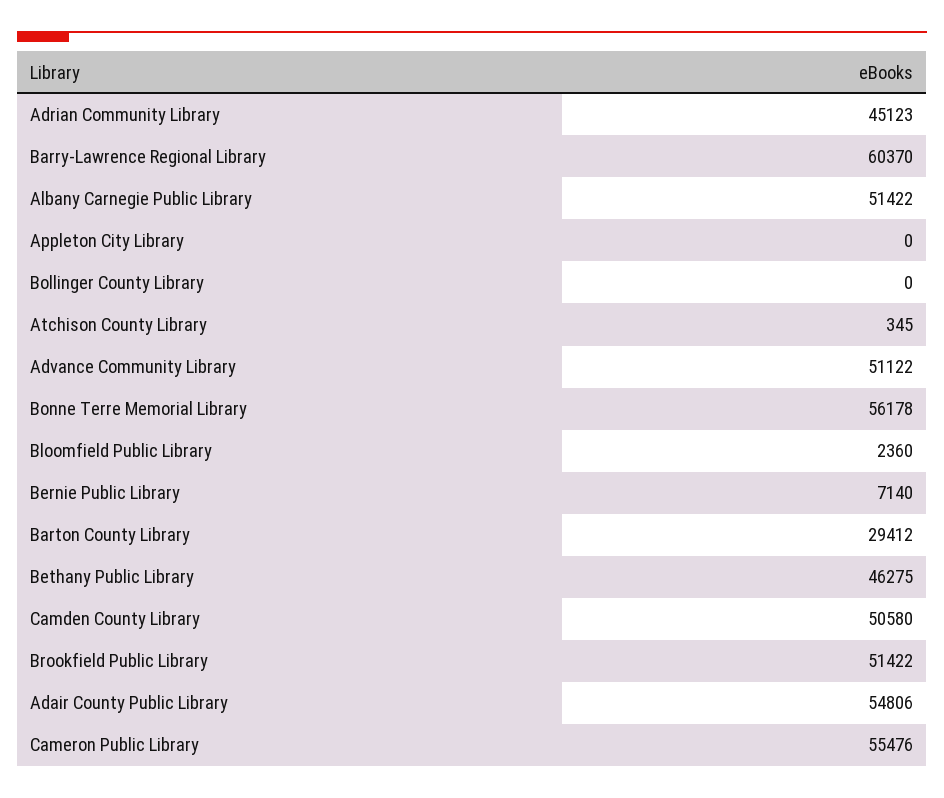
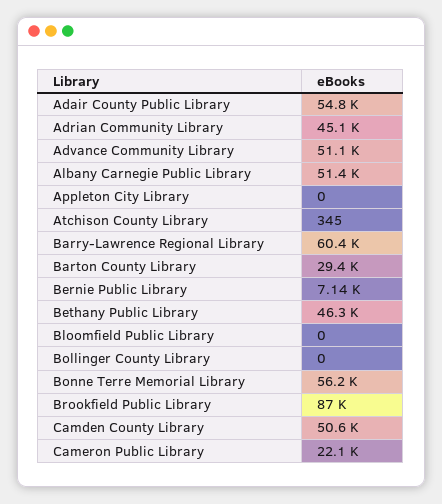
  {
    "Adrian Community Library": 45123,
    "Barry-Lawrence Regional Library": 60370,
    "Albany Carnegie Public Library": 51422,
    "Appleton City Library": 0,
    "Bollinger County Library": 0,
    "Atchison County Library": 345,
    "Advance Community Library": 51122,
    "Bonne Terre Memorial Library": 56178,
-   "Bloomfield Public Library": 2360,
+   "Bloomfield Public Library": 0,
    "Bernie Public Library": 7140,
    "Barton County Library": 29412,
    "Bethany Public Library": 46275,
    "Camden County Library": 50580,
-   "Brookfield Public Library": 51422,
+   "Brookfield Public Library": 87000,
    "Adair County Public Library": 54806,
-   "Cameron Public Library": 55476
+   "Cameron Public Library": 22100
  }

